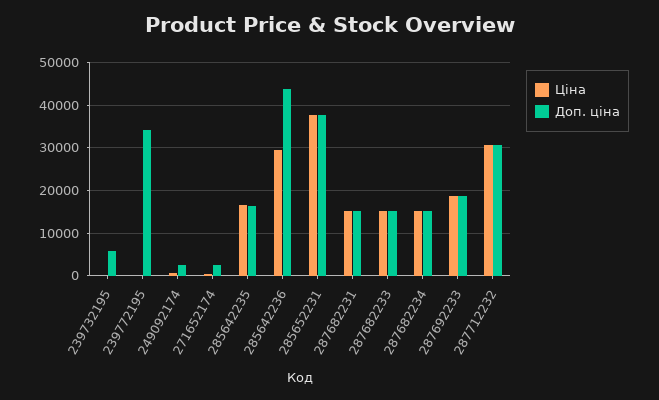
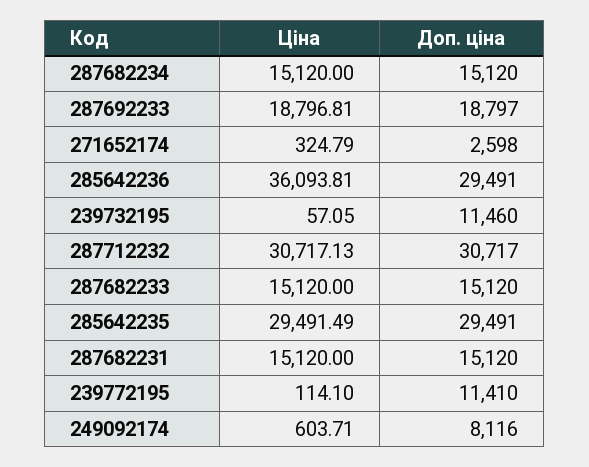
  {
    "Ціна": {
      "239732195": 57.05,
      "239772195": 114.1,
      "249092174": 603.71,
      "271652174": 324.79,
-     "285642235": 16000,
+     "285642235": 29491.49,
-     "285642236": 30000,
+     "285642236": 36093.81,
-     "285652231": 38000,
      "287682231": 15120,
      "287682233": 15120,
      "287682234": 15120,
      "287692233": 18796.81,
      "287712232": 30717.13
    },
    "Доп. ціна": {
-     "239732195": 6000,
+     "239732195": 11460,
-     "239772195": 34000,
+     "239772195": 11410,
-     "249092174": 2000,
+     "249092174": 8116,
      "271652174": 2598,
-     "285642235": 16000,
+     "285642235": 29491,
-     "285642236": 44000,
+     "285642236": 29491,
-     "285652231": 38000,
      "287682231": 15120,
      "287682233": 15120,
      "287682234": 15120,
      "287692233": 18797,
      "287712232": 30717
    }
  }

